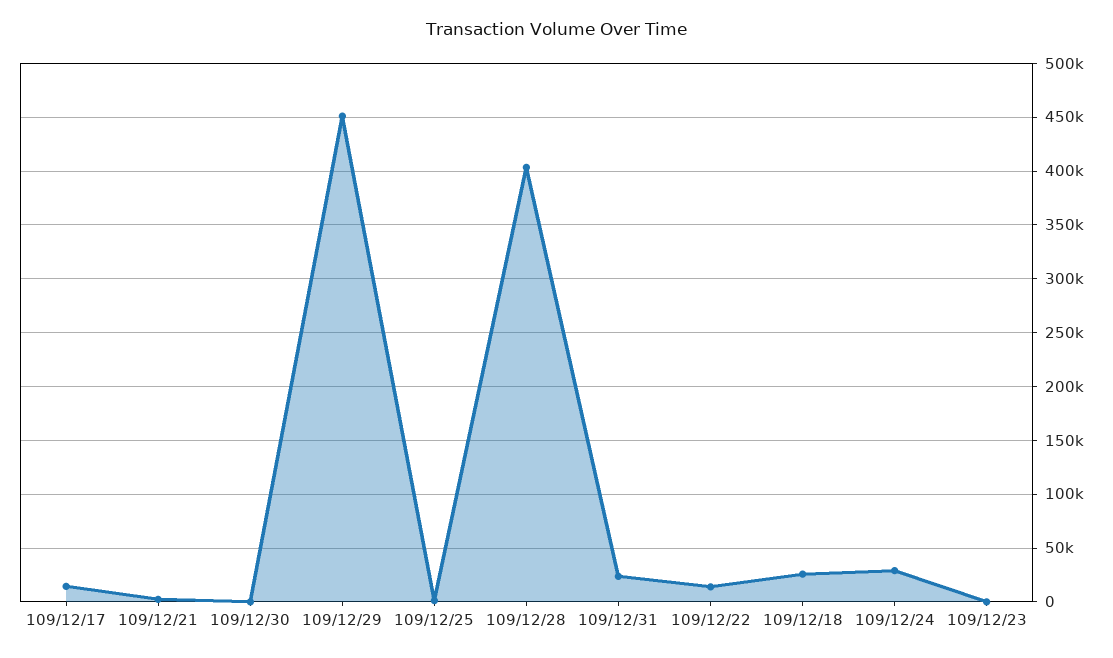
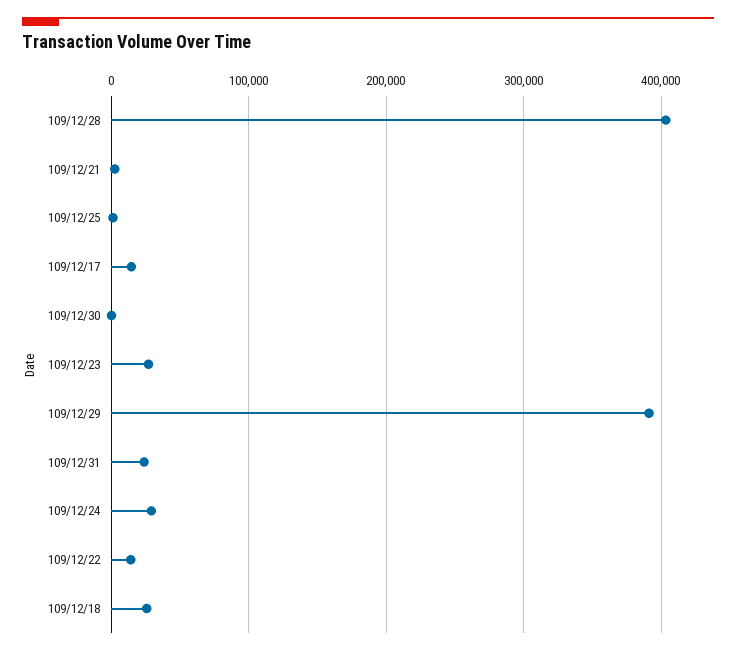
  {
    "109/12/17": 10000,
    "109/12/21": 0,
    "109/12/30": 0,
-   "109/12/29": 450000,
+   "109/12/29": 390000,
    "109/12/25": 0,
    "109/12/28": 400000,
    "109/12/31": 20000,
    "109/12/22": 10000,
    "109/12/18": 30000,
    "109/12/24": 30000,
-   "109/12/23": 0
+   "109/12/23": 30000
  }

